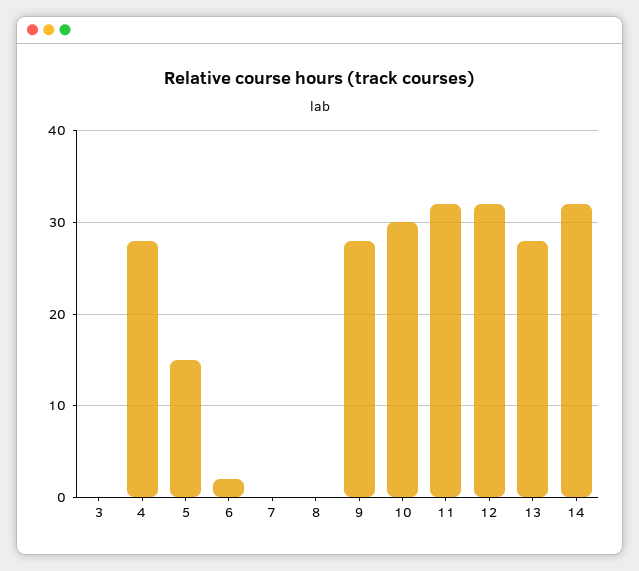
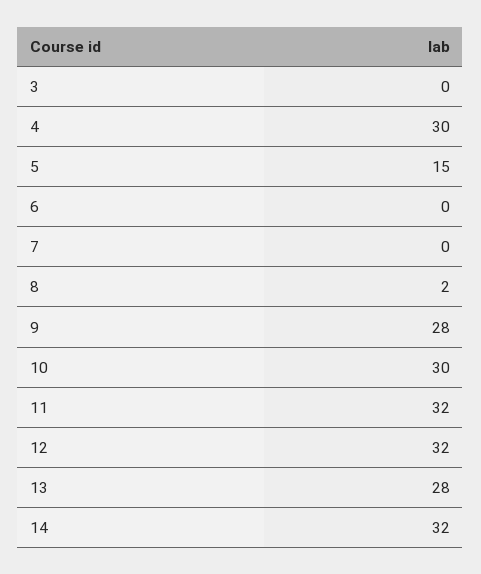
  {
    "3": 0,
-   "4": 28,
+   "4": 30,
    "5": 15,
-   "6": 2,
+   "6": 0,
    "7": 0,
-   "8": 0,
+   "8": 2,
    "9": 28,
    "10": 30,
    "11": 32,
    "12": 32,
    "13": 28,
    "14": 32
  }

